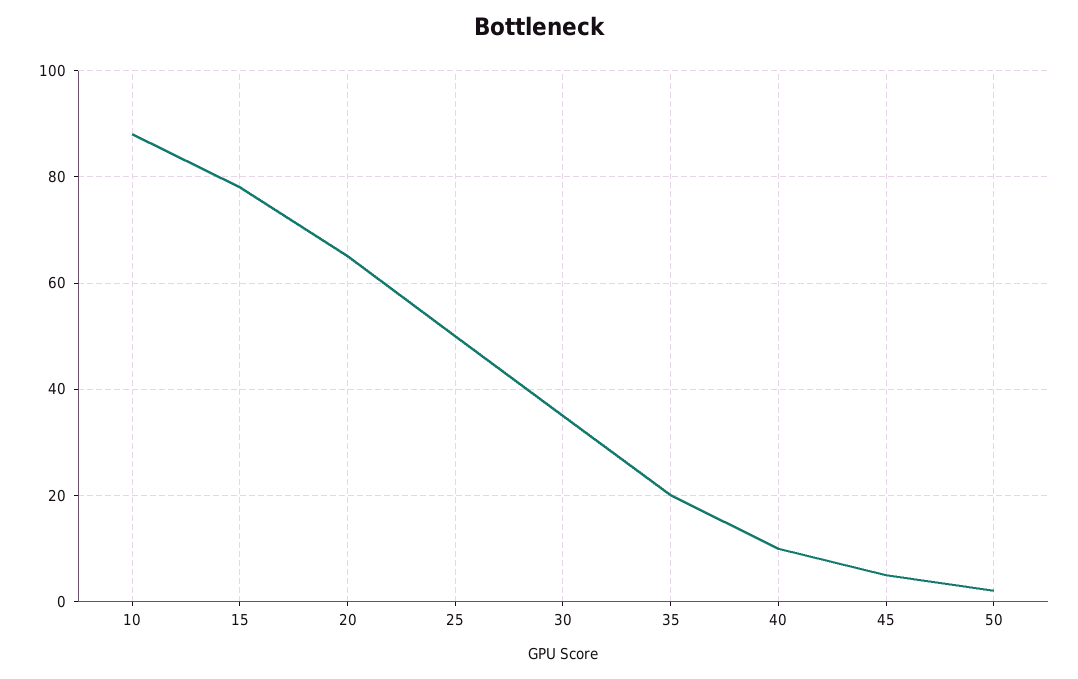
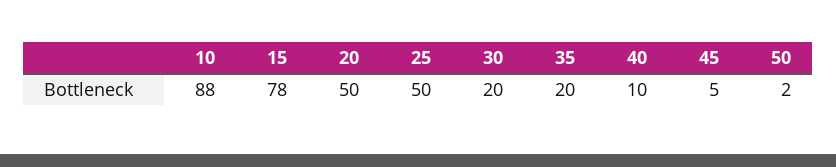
  {
    "10": 88,
    "15": 78,
-   "20": 65,
+   "20": 50,
    "25": 50,
-   "30": 35,
+   "30": 20,
    "35": 20,
    "40": 10,
    "45": 5,
    "50": 2
  }

